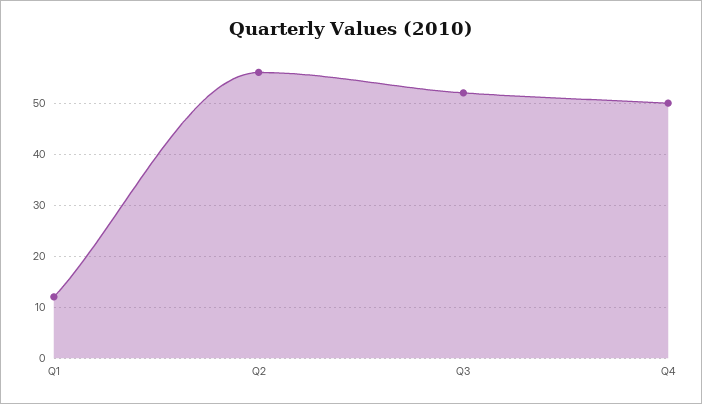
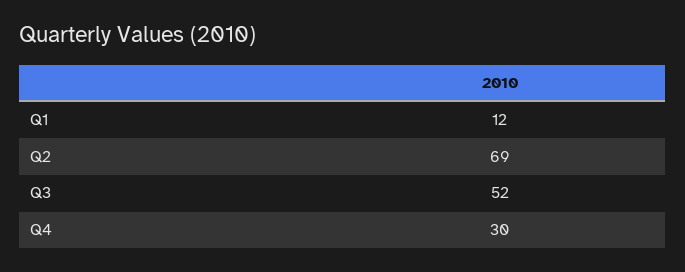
  {
    "Q1": 12,
-   "Q2": 55,
+   "Q2": 69,
    "Q3": 52,
-   "Q4": 50
+   "Q4": 30
  }

